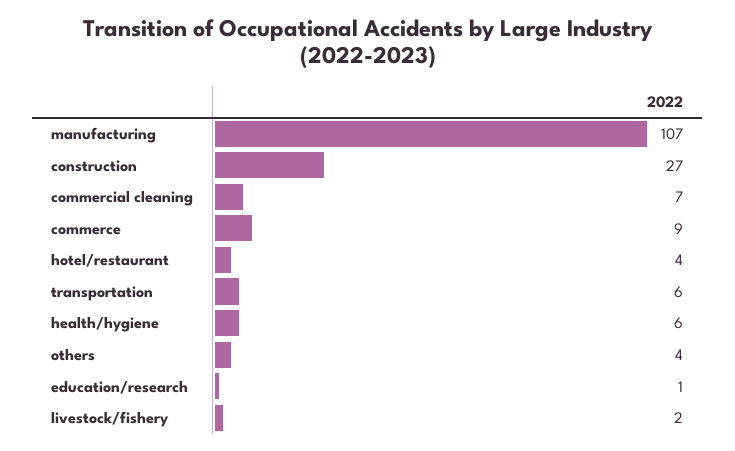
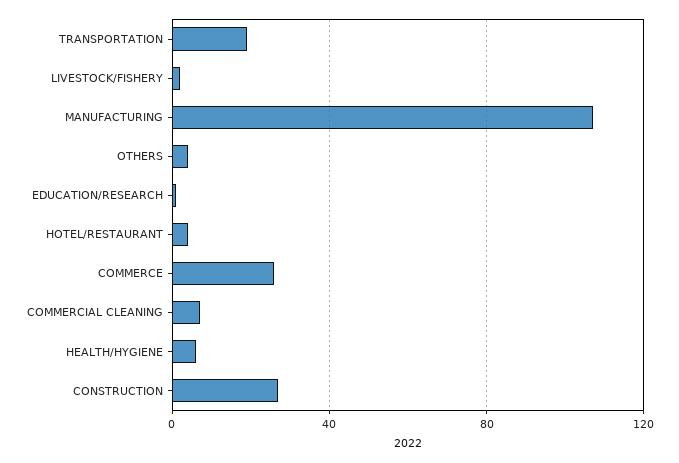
  {
    "manufacturing": 107,
    "construction": 27,
    "commercial cleaning": 7,
-   "commerce": 9,
+   "commerce": 25,
    "hotel/restaurant": 4,
-   "transportation": 6,
+   "transportation": 20,
    "health/hygiene": 6,
    "others": 4,
    "education/research": 1,
    "livestock/fishery": 2
  }

